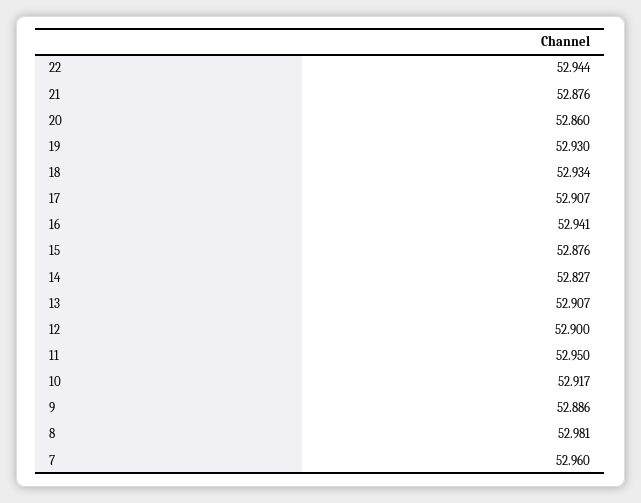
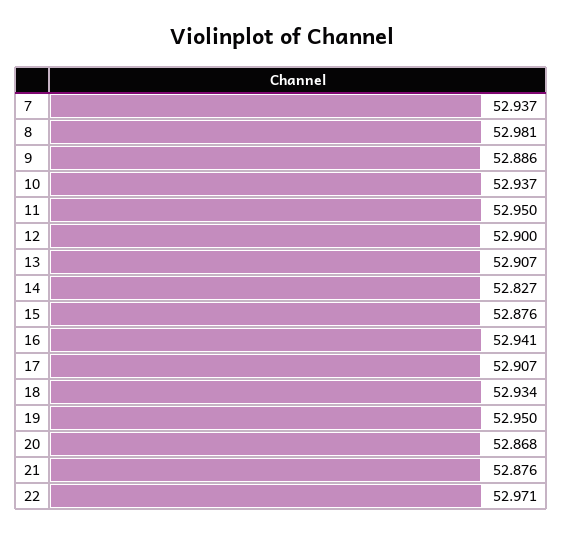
  {
-   "22": 52.944,
+   "22": 52.971,
    "21": 52.876,
-   "20": 52.86,
+   "20": 52.868,
-   "19": 52.93,
+   "19": 52.95,
    "18": 52.934,
    "17": 52.907,
    "16": 52.941,
    "15": 52.876,
    "14": 52.827,
    "13": 52.907,
    "12": 52.9,
    "11": 52.95,
-   "10": 52.917,
+   "10": 52.937,
    "9": 52.886,
    "8": 52.981,
-   "7": 52.96
+   "7": 52.937
  }

